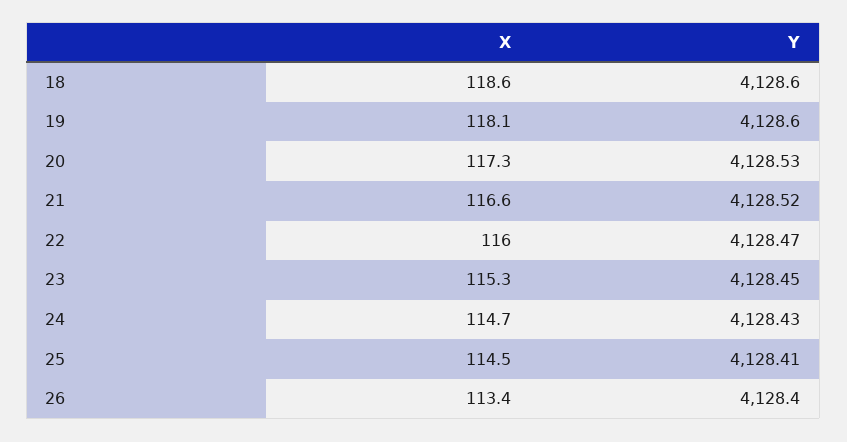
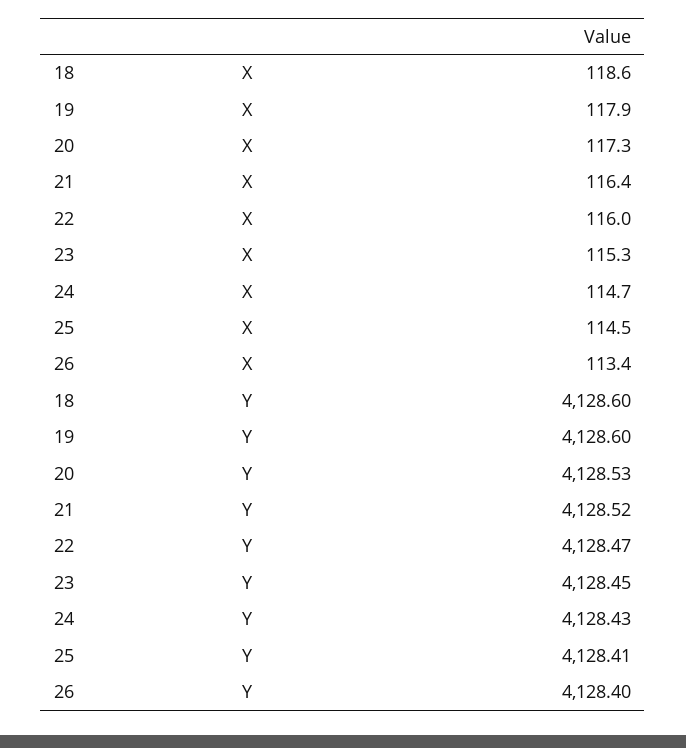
  {
    "X": {
      "18": 118.6,
-     "19": 118.1,
+     "19": 117.9,
      "20": 117.3,
-     "21": 116.6,
+     "21": 116.4,
      "22": 116,
      "23": 115.3,
      "24": 114.7,
      "25": 114.5,
      "26": 113.4
    },
    "Y": {
      "18": 4128.6,
      "19": 4128.6,
      "20": 4128.53,
      "21": 4128.52,
      "22": 4128.47,
      "23": 4128.45,
      "24": 4128.43,
      "25": 4128.41,
      "26": 4128.4
    }
  }

